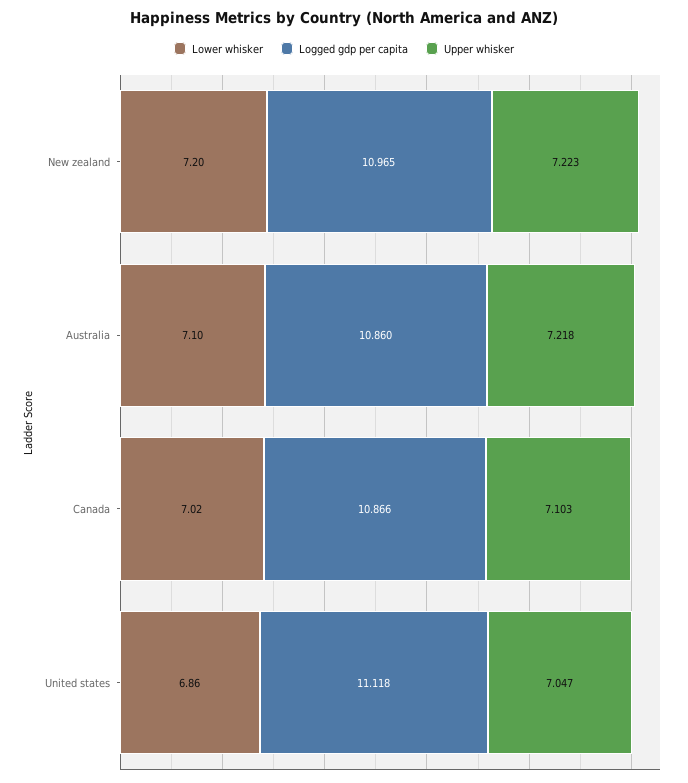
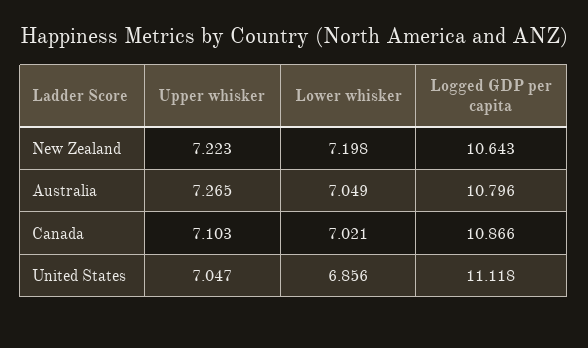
  {
    "Lower whisker": {
      "New zealand": 7.198,
-     "Australia": 7.1,
+     "Australia": 7.049,
      "Canada": 7.021,
      "United states": 6.856
    },
    "Logged gdp per capita": {
-     "New zealand": 10.965,
+     "New zealand": 10.643,
-     "Australia": 10.86,
+     "Australia": 10.796,
      "Canada": 10.866,
      "United states": 11.118
    },
    "Upper whisker": {
      "New zealand": 7.223,
-     "Australia": 7.218,
+     "Australia": 7.265,
      "Canada": 7.103,
      "United states": 7.047
    }
  }

